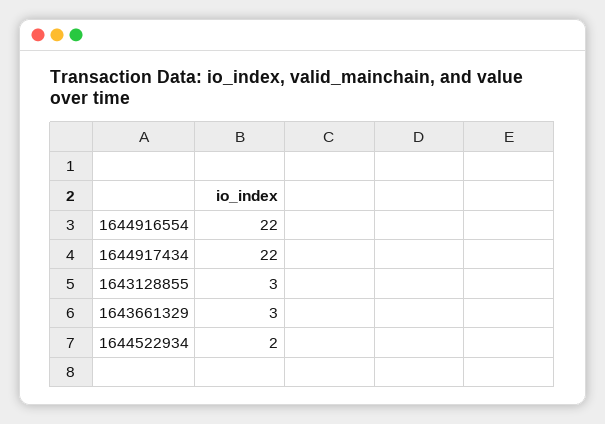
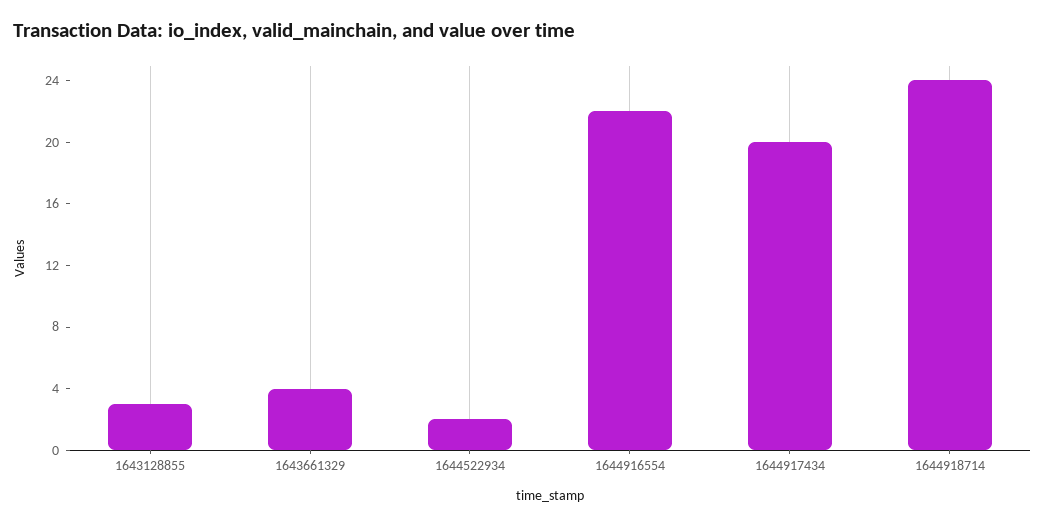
  {
    "1644916554": 22,
-   "1644917434": 22,
+   "1644917434": 20,
    "1643128855": 3,
-   "1643661329": 3,
+   "1643661329": 4,
-   "1644522934": 2
+   "1644522934": 2,
+   "1644918714": 24
  }

